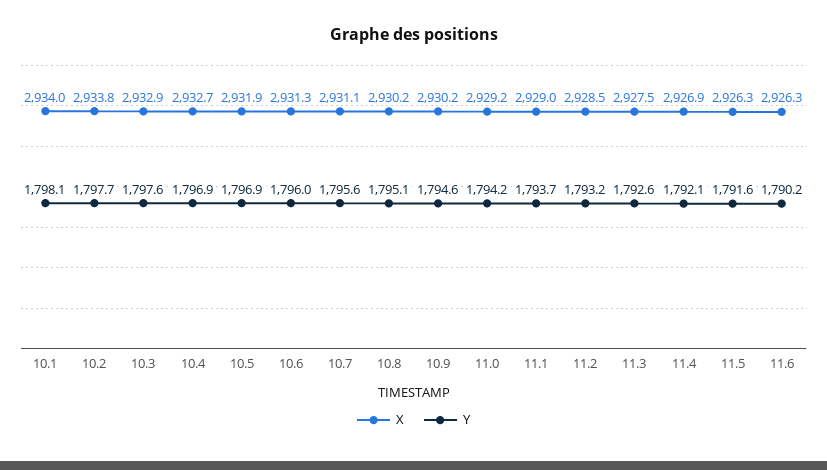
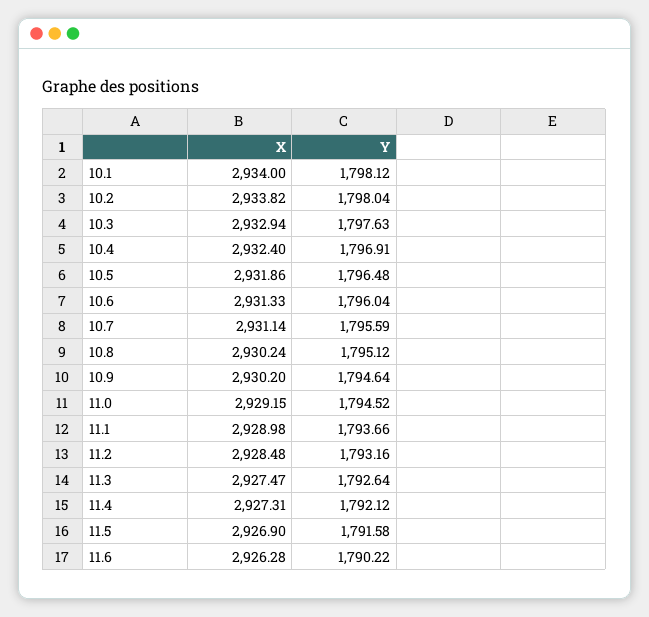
  {
    "X": {
      "10.1": 2934,
      "10.2": 2933.82,
      "10.3": 2932.94,
-     "10.4": 2932.7,
+     "10.4": 2932.4,
      "10.5": 2931.86,
      "10.6": 2931.33,
      "10.7": 2931.14,
      "10.8": 2930.24,
      "10.9": 2930.2,
      "11.0": 2929.15,
      "11.1": 2928.98,
      "11.2": 2928.48,
      "11.3": 2927.47,
-     "11.4": 2926.9,
+     "11.4": 2927.31,
-     "11.5": 2926.3,
+     "11.5": 2926.9,
      "11.6": 2926.28
    },
    "Y": {
      "10.1": 1798.12,
-     "10.2": 1797.7,
+     "10.2": 1798.04,
      "10.3": 1797.63,
      "10.4": 1796.91,
-     "10.5": 1796.9,
+     "10.5": 1796.48,
      "10.6": 1796.04,
      "10.7": 1795.59,
      "10.8": 1795.12,
      "10.9": 1794.64,
-     "11.0": 1794.2,
+     "11.0": 1794.52,
      "11.1": 1793.66,
      "11.2": 1793.16,
      "11.3": 1792.64,
      "11.4": 1792.12,
      "11.5": 1791.58,
      "11.6": 1790.22
    }
  }

